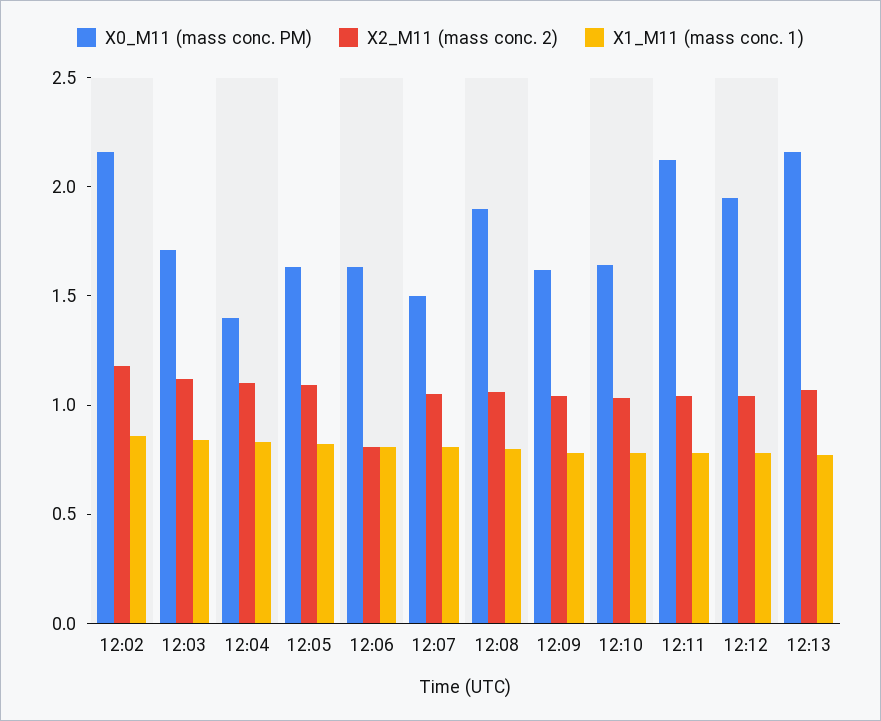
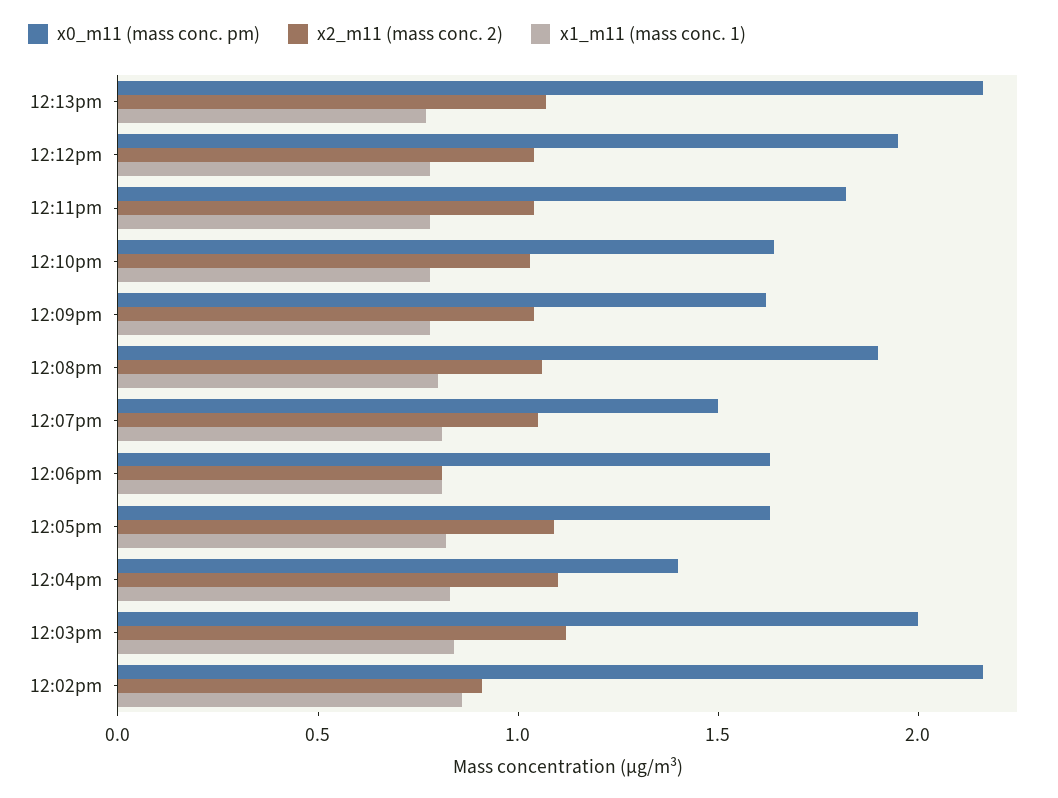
  {
    "X0_M11 (mass conc. PM)": {
      "12:02": 2.2,
-     "12:03": 1.7,
+     "12:03": 2,
      "12:04": 1.4,
      "12:05": 1.6,
      "12:06": 1.6,
      "12:07": 1.5,
      "12:08": 1.9,
      "12:09": 1.6,
      "12:10": 1.6,
-     "12:11": 2.1,
+     "12:11": 1.8,
      "12:12": 2,
      "12:13": 2.2
    },
    "X2_M11 (mass conc. 2)": {
-     "12:02": 1.2,
+     "12:02": 0.9,
      "12:03": 1.1,
      "12:04": 1.1,
      "12:05": 1.1,
      "12:06": 0.8,
      "12:07": 1.1,
      "12:08": 1.1,
      "12:09": 1,
      "12:10": 1,
      "12:11": 1,
      "12:12": 1,
      "12:13": 1.1
    },
    "X1_M11 (mass conc. 1)": {
      "12:02": 0.9,
      "12:03": 0.8,
      "12:04": 0.8,
      "12:05": 0.8,
      "12:06": 0.8,
      "12:07": 0.8,
      "12:08": 0.8,
      "12:09": 0.8,
      "12:10": 0.8,
      "12:11": 0.8,
      "12:12": 0.8,
      "12:13": 0.8
    }
  }

